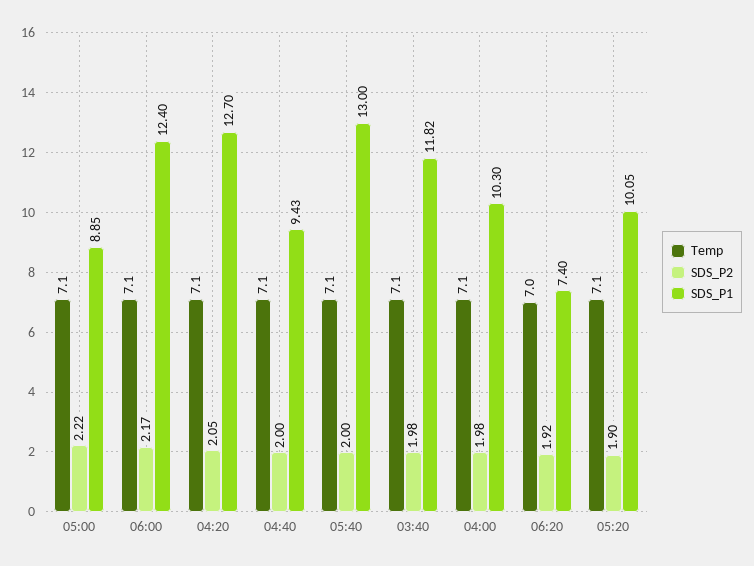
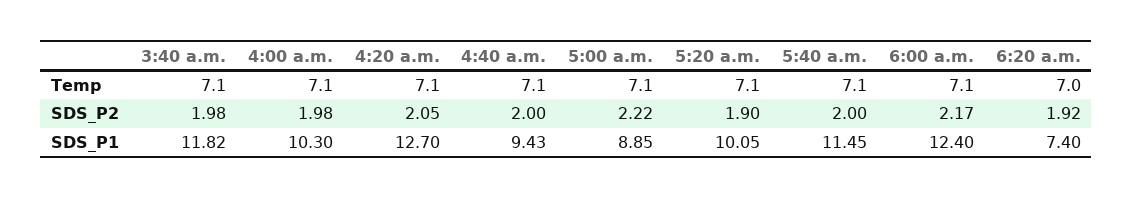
  {
    "Temp": {
      "05:00": 7.1,
      "06:00": 7.1,
      "04:20": 7.1,
      "04:40": 7.1,
      "05:40": 7.1,
      "03:40": 7.1,
      "04:00": 7.1,
      "06:20": 7,
      "05:20": 7.1
    },
    "SDS_P2": {
      "05:00": 2.22,
      "06:00": 2.17,
      "04:20": 2.05,
      "04:40": 2,
      "05:40": 2,
      "03:40": 1.98,
      "04:00": 1.98,
      "06:20": 1.92,
      "05:20": 1.9
    },
    "SDS_P1": {
      "05:00": 8.85,
      "06:00": 12.4,
      "04:20": 12.7,
      "04:40": 9.43,
-     "05:40": 13,
+     "05:40": 11.45,
      "03:40": 11.82,
      "04:00": 10.3,
      "06:20": 7.4,
      "05:20": 10.05
    }
  }

